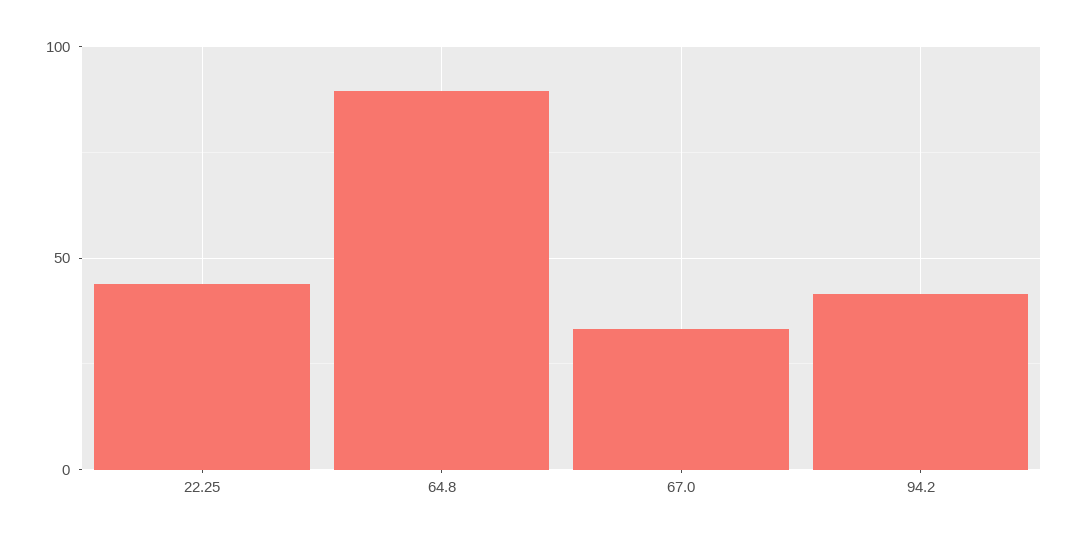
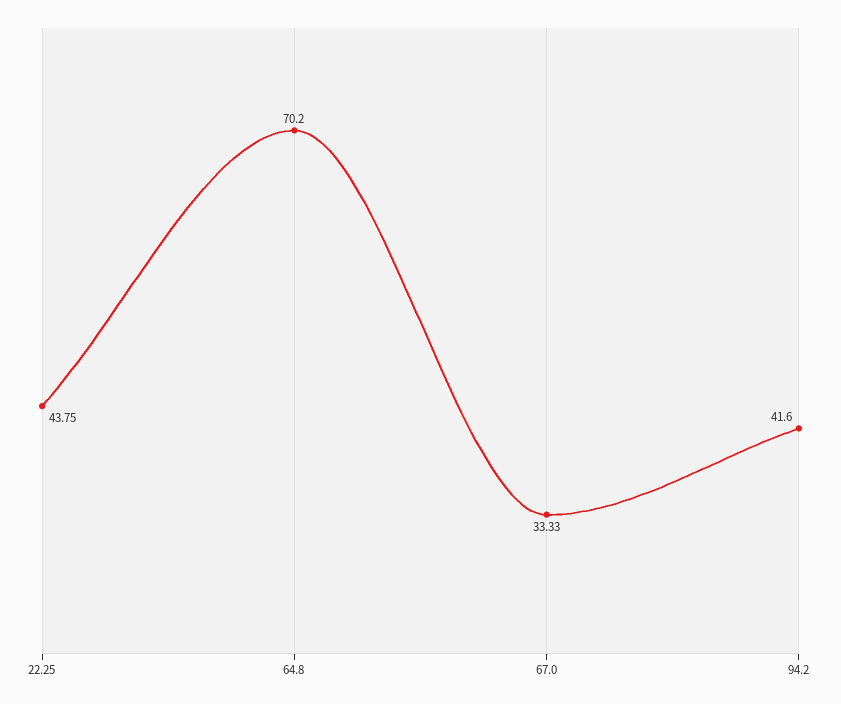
  {
    "22.25": 43.75,
-   "64.8": 90,
+   "64.8": 70.2,
    "67.0": 33.33,
    "94.2": 41.6
  }

